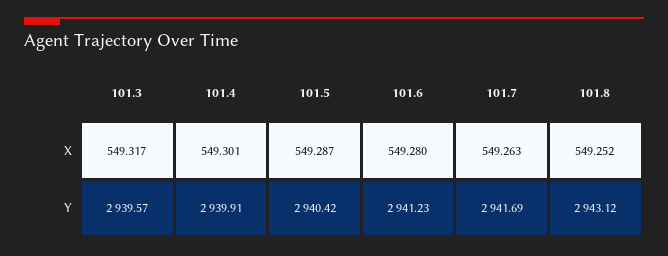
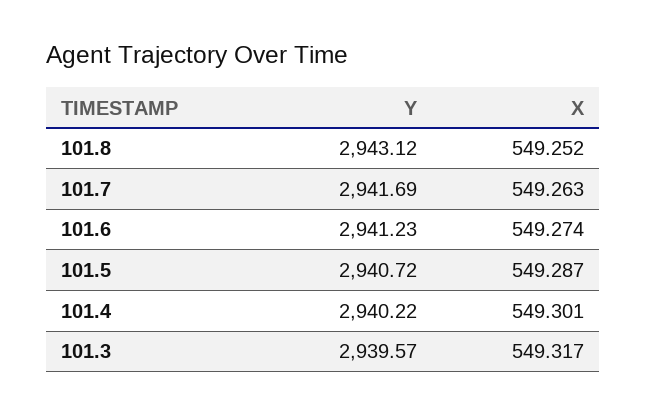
  {
    "101.3": {
      "X": 549.317,
      "Y": 2939.57
    },
    "101.4": {
      "X": 549.301,
-     "Y": 2939.91
+     "Y": 2940.22
    },
    "101.5": {
      "X": 549.287,
-     "Y": 2940.42
+     "Y": 2940.72
    },
    "101.6": {
-     "X": 549.28,
+     "X": 549.274,
      "Y": 2941.23
    },
    "101.7": {
      "X": 549.263,
      "Y": 2941.69
    },
    "101.8": {
      "X": 549.252,
      "Y": 2943.12
    }
  }

